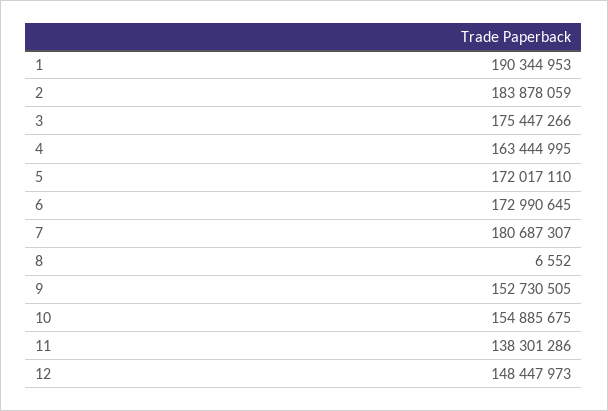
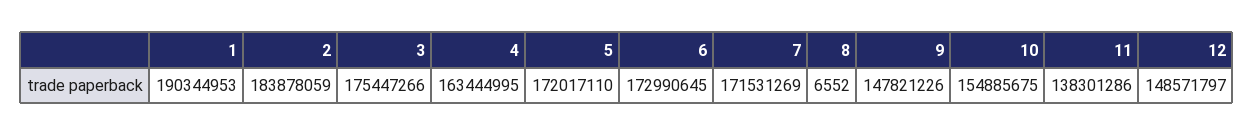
  {
    "1": 190344953,
    "2": 183878059,
    "3": 175447266,
    "4": 163444995,
    "5": 172017110,
    "6": 172990645,
-   "7": 180687307,
+   "7": 171531269,
    "8": 6552,
-   "9": 152730505,
+   "9": 147821226,
    "10": 154885675,
    "11": 138301286,
-   "12": 148447973
+   "12": 148571797
  }

